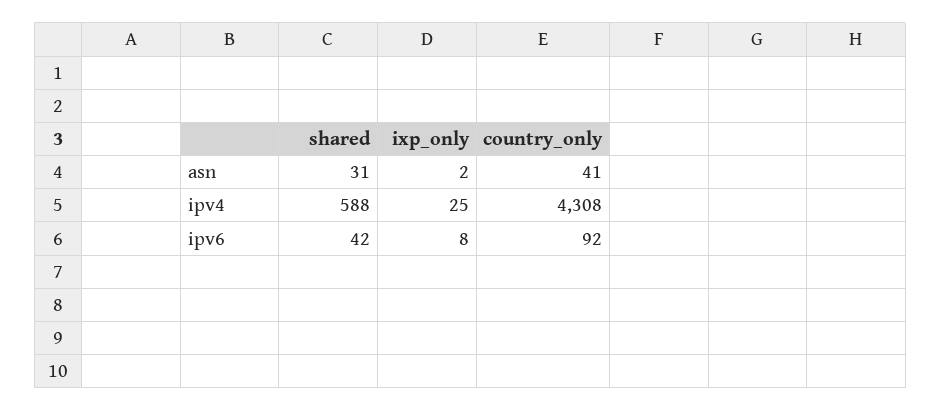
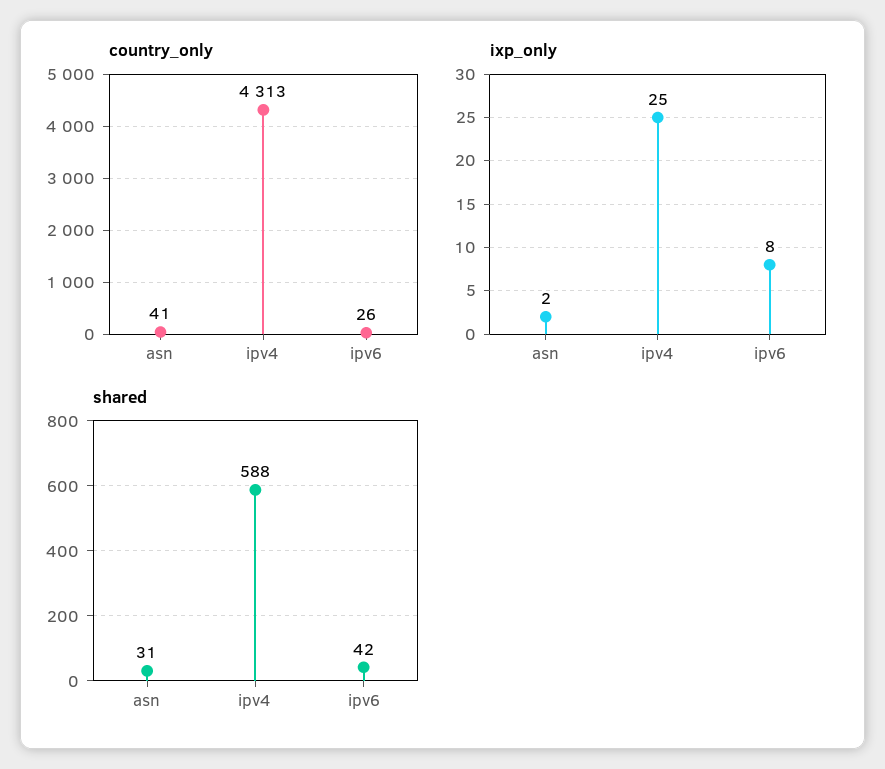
  {
    "shared": {
      "asn": 31,
      "ipv4": 588,
      "ipv6": 42
    },
    "ixp_only": {
      "asn": 2,
      "ipv4": 25,
      "ipv6": 8
    },
    "country_only": {
      "asn": 41,
-     "ipv4": 4308,
+     "ipv4": 4313,
-     "ipv6": 92
+     "ipv6": 26
    }
  }

